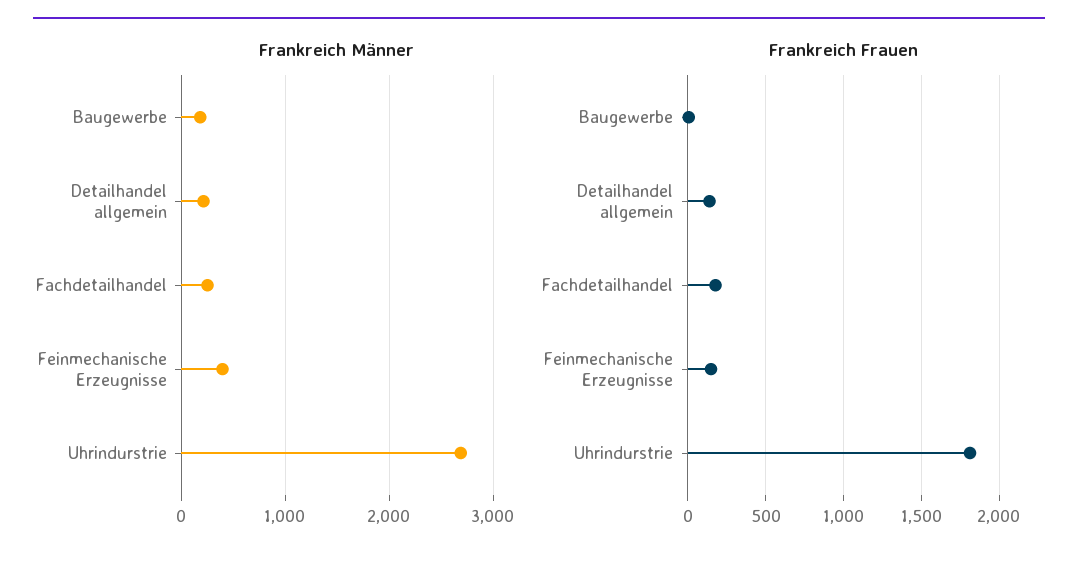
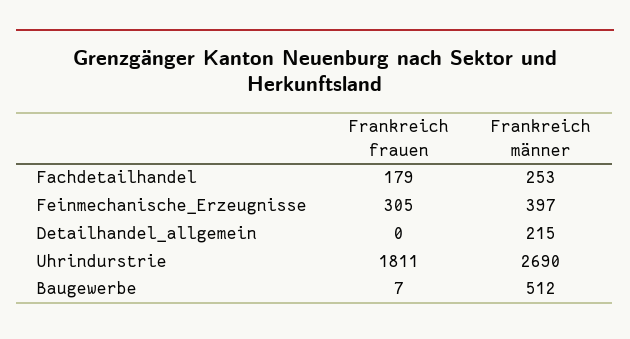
  {
    "Frankreich Männer": {
-     "Baugewerbe": 200,
+     "Baugewerbe": 512,
      "Detailhandel allgemein": 215,
      "Fachdetailhandel": 253,
      "Feinmechanische Erzeugnisse": 397,
      "Uhrindurstrie": 2690
    },
    "Frankreich Frauen": {
      "Baugewerbe": 7,
-     "Detailhandel allgemein": 150,
+     "Detailhandel allgemein": 0,
      "Fachdetailhandel": 179,
-     "Feinmechanische Erzeugnisse": 150,
+     "Feinmechanische Erzeugnisse": 305,
      "Uhrindurstrie": 1811
    }
  }

